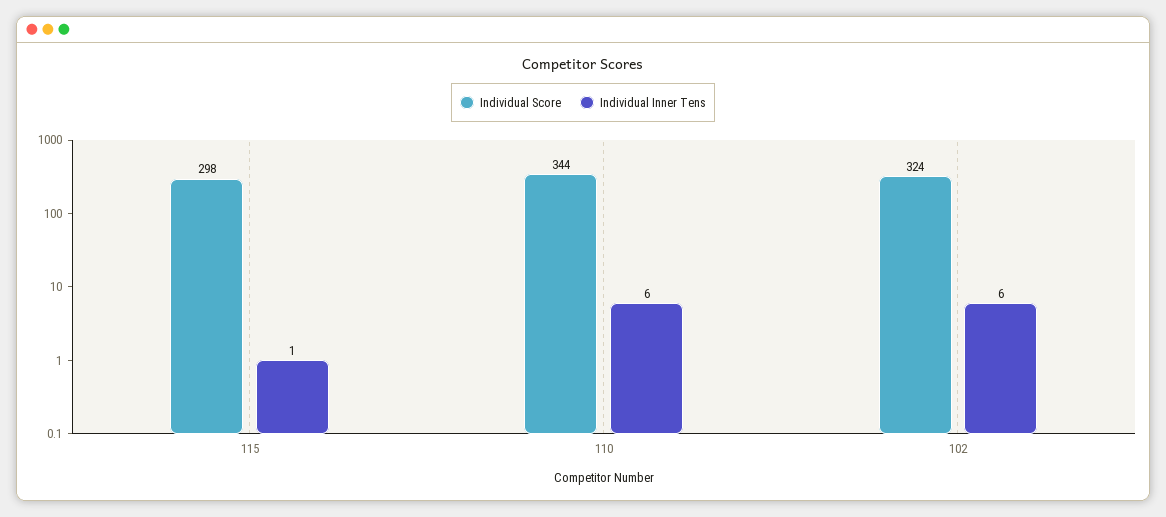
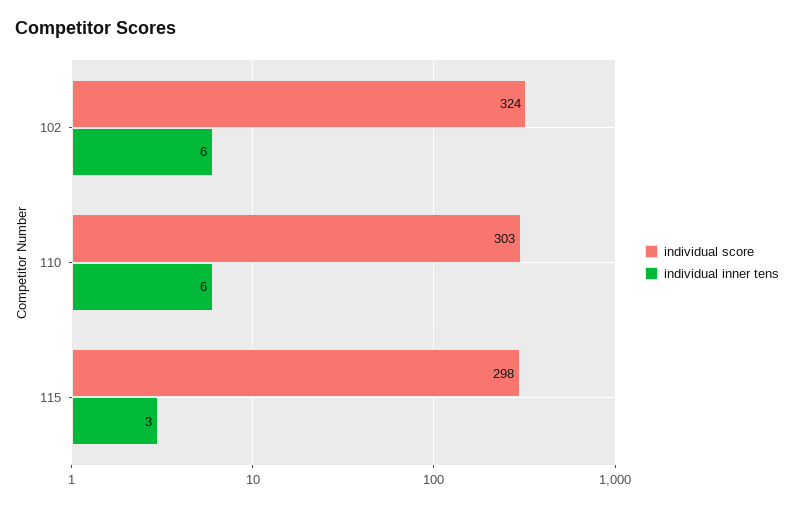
  {
    "Individual Score": {
      "115": 298,
-     "110": 344,
+     "110": 303,
      "102": 324
    },
    "Individual Inner Tens": {
-     "115": 1,
+     "115": 3,
      "110": 6,
      "102": 6
    }
  }

